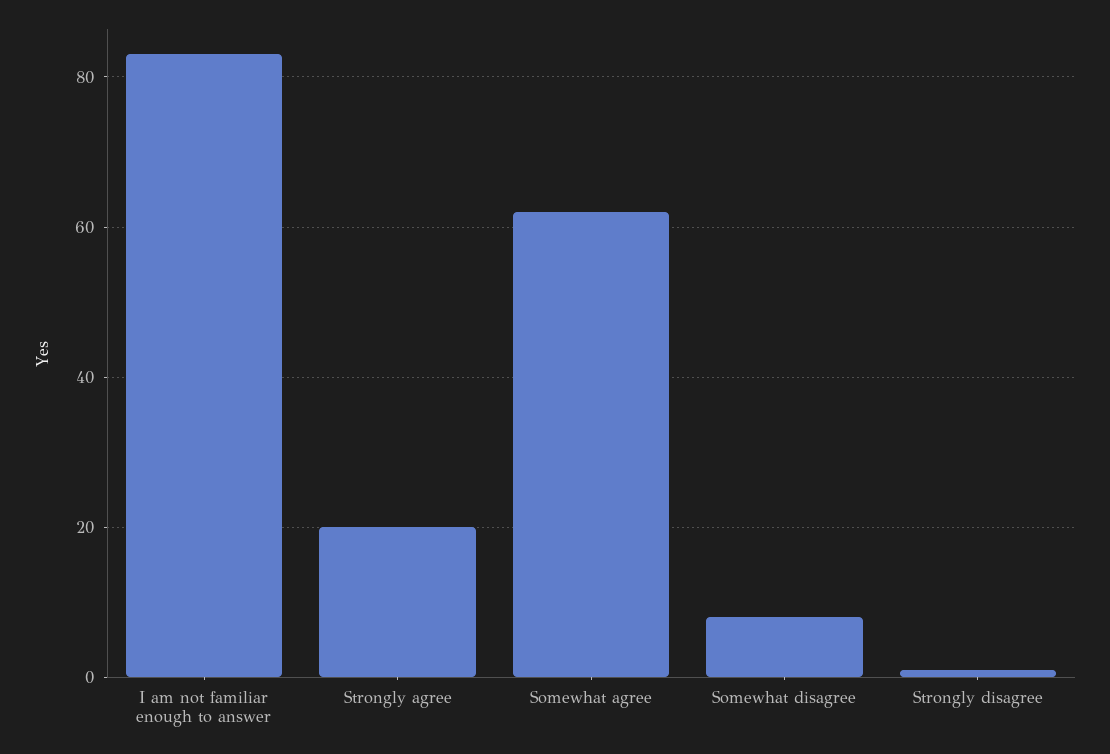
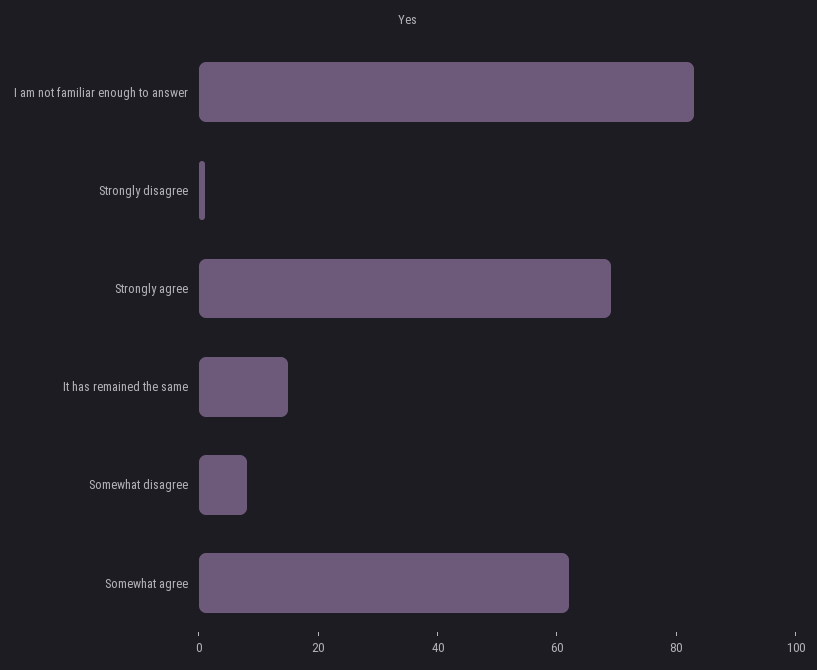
  {
    "I am not familiar enough to answer": 85,
-   "Strongly agree": 20,
+   "Strongly agree": 70,
    "Somewhat agree": 60,
    "Somewhat disagree": 10,
-   "Strongly disagree": 0
+   "Strongly disagree": 0,
+   "It has remained the same": 15
  }

